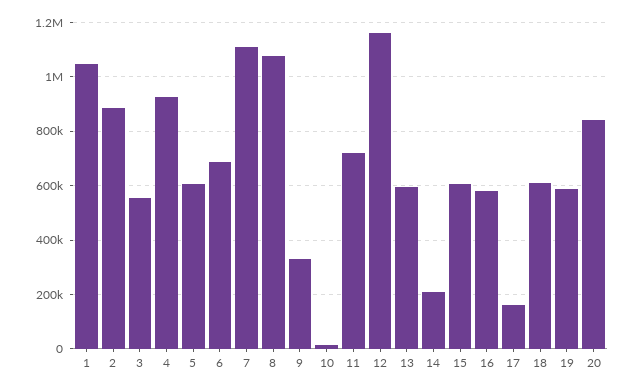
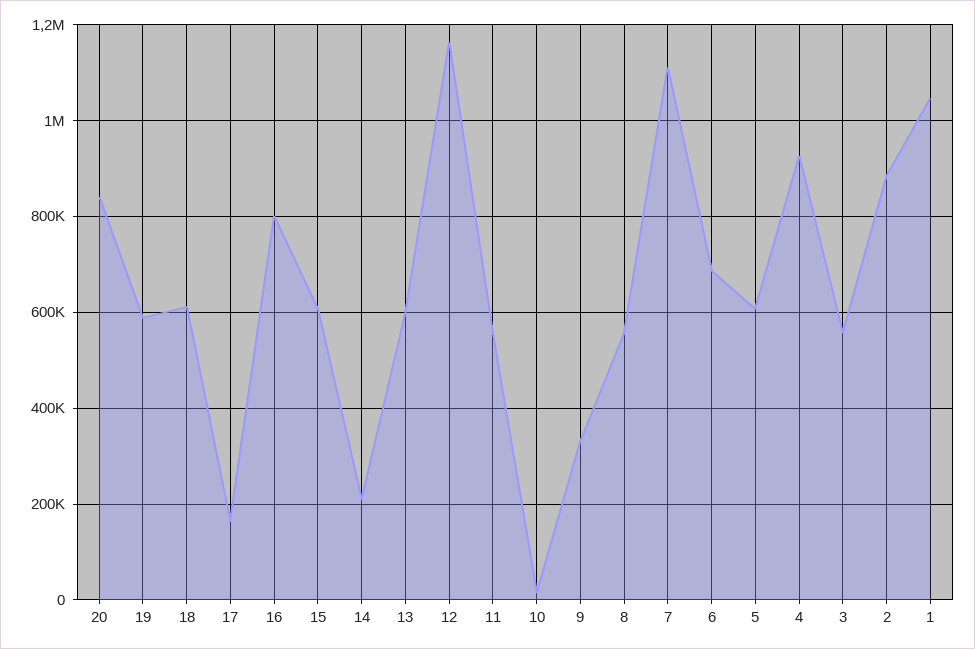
  {
    "1": 1040000,
    "2": 880000,
    "3": 560000,
    "4": 920000,
    "5": 600000,
    "6": 680000,
    "7": 1120000,
-   "8": 1075000,
+   "8": 560000,
    "9": 320000,
    "10": 20000,
-   "11": 725000,
+   "11": 560000,
    "12": 1160000,
    "13": 600000,
    "14": 200000,
    "15": 600000,
-   "16": 575000,
+   "16": 800000,
    "17": 160000,
    "18": 620000,
    "19": 580000,
    "20": 840000
  }

